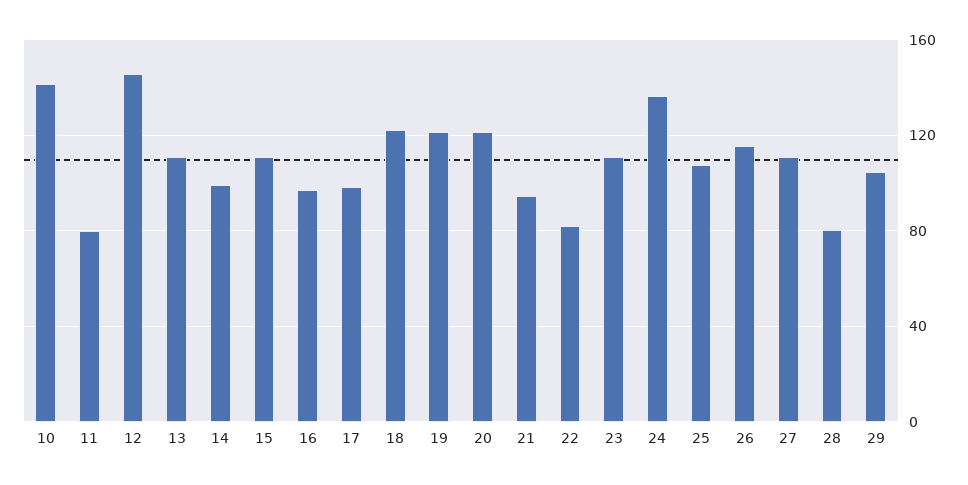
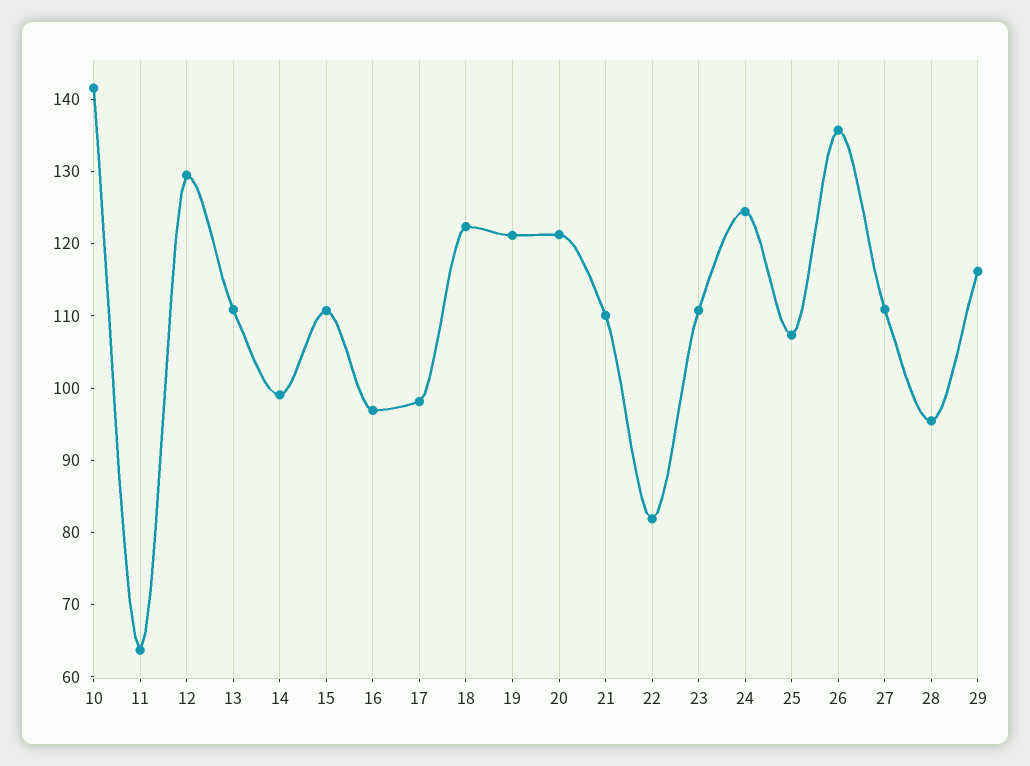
  {
    "10": 142,
-   "11": 80,
+   "11": 64,
-   "12": 145,
+   "12": 130,
    "13": 110,
    "14": 100,
    "15": 110,
    "16": 96,
    "17": 98,
    "18": 122,
    "19": 122,
    "20": 122,
-   "21": 95,
+   "21": 110,
    "22": 82,
    "23": 110,
-   "24": 135,
+   "24": 124,
    "25": 108,
-   "26": 115,
+   "26": 136,
    "27": 110,
-   "28": 80,
+   "28": 96,
-   "29": 105
+   "29": 116
  }

